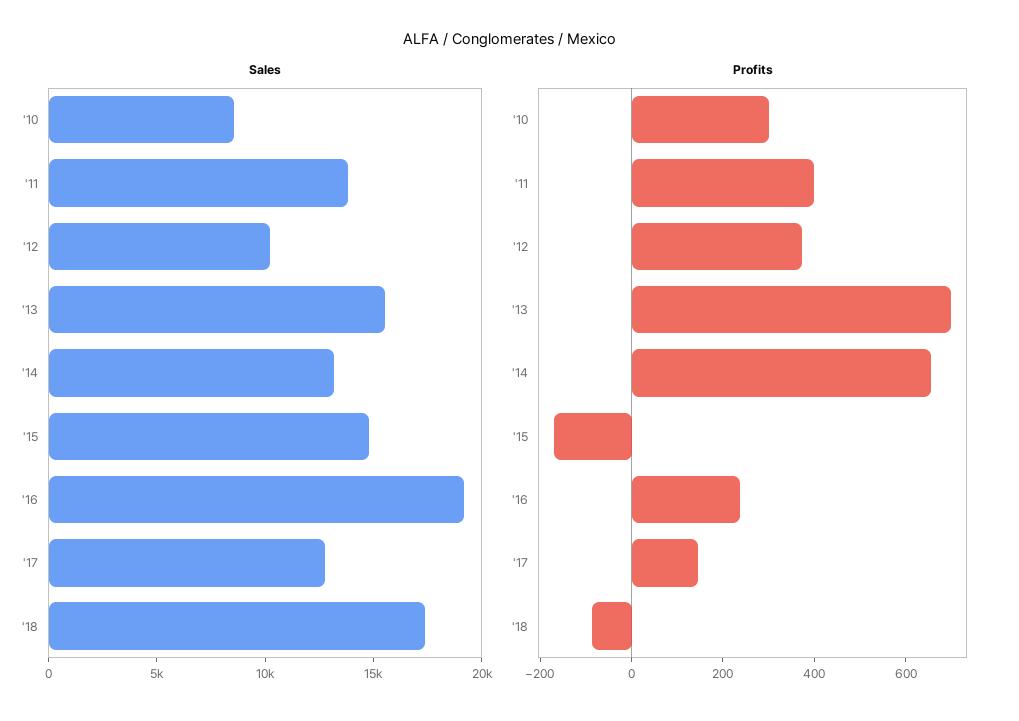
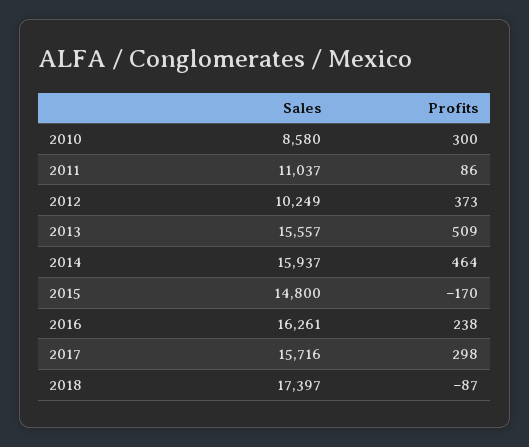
  {
    "Sales": {
      "'10": 8580,
-     "'11": 14000,
+     "'11": 11037,
      "'12": 10249,
      "'13": 15557,
-     "'14": 13000,
+     "'14": 15937,
      "'15": 14800,
-     "'16": 19000,
+     "'16": 16261,
-     "'17": 13000,
+     "'17": 15716,
      "'18": 17397
    },
    "Profits": {
      "'10": 300,
-     "'11": 400,
+     "'11": 86,
      "'12": 373,
-     "'13": 700,
+     "'13": 509,
-     "'14": 650,
+     "'14": 464,
      "'15": -170,
      "'16": 238,
-     "'17": 150,
+     "'17": 298,
      "'18": -87
    }
  }

